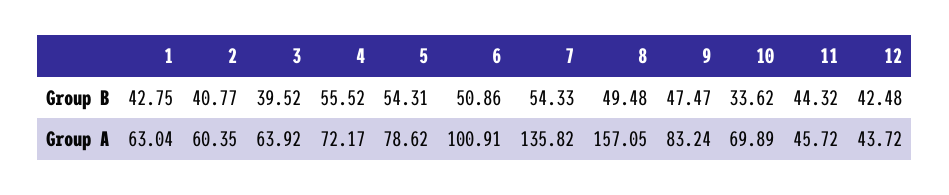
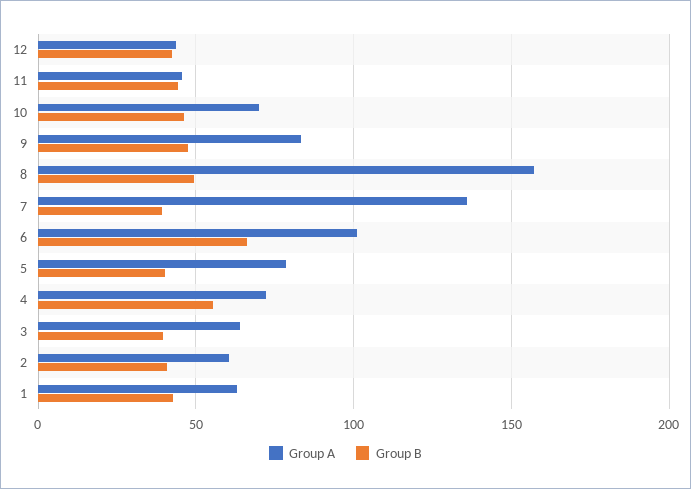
  {
    "Group B": {
      "1": 42.75,
      "2": 40.77,
      "3": 39.52,
      "4": 55.52,
-     "5": 54.31,
+     "5": 40,
-     "6": 50.86,
+     "6": 65,
-     "7": 54.33,
+     "7": 40,
      "8": 49.48,
      "9": 47.47,
-     "10": 33.62,
+     "10": 45,
      "11": 44.32,
      "12": 42.48
    },
    "Group A": {
      "1": 63.04,
      "2": 60.35,
      "3": 63.92,
      "4": 72.17,
      "5": 78.62,
      "6": 100.91,
      "7": 135.82,
      "8": 157.05,
      "9": 83.24,
      "10": 69.89,
      "11": 45.72,
      "12": 43.72
    }
  }

